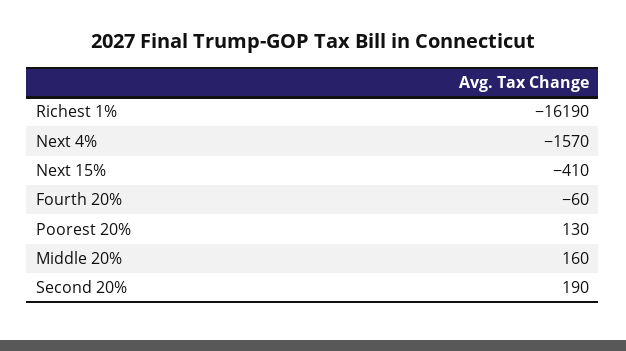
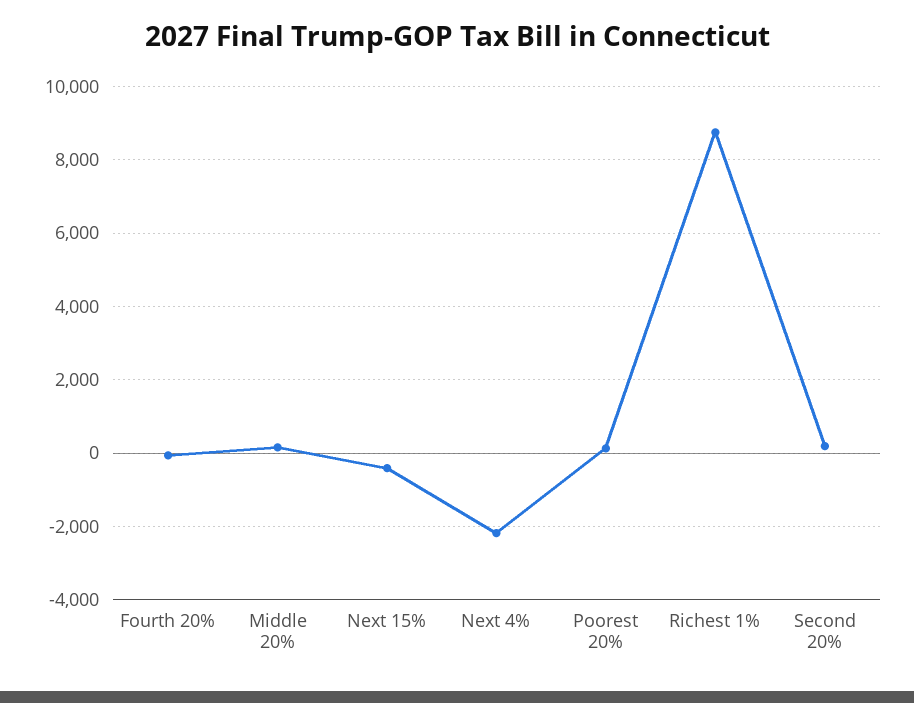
  {
-   "Richest 1%": -16190,
+   "Richest 1%": 8800,
-   "Next 4%": -1570,
+   "Next 4%": -2200,
    "Next 15%": -410,
    "Fourth 20%": -60,
    "Poorest 20%": 130,
    "Middle 20%": 160,
    "Second 20%": 190
  }

